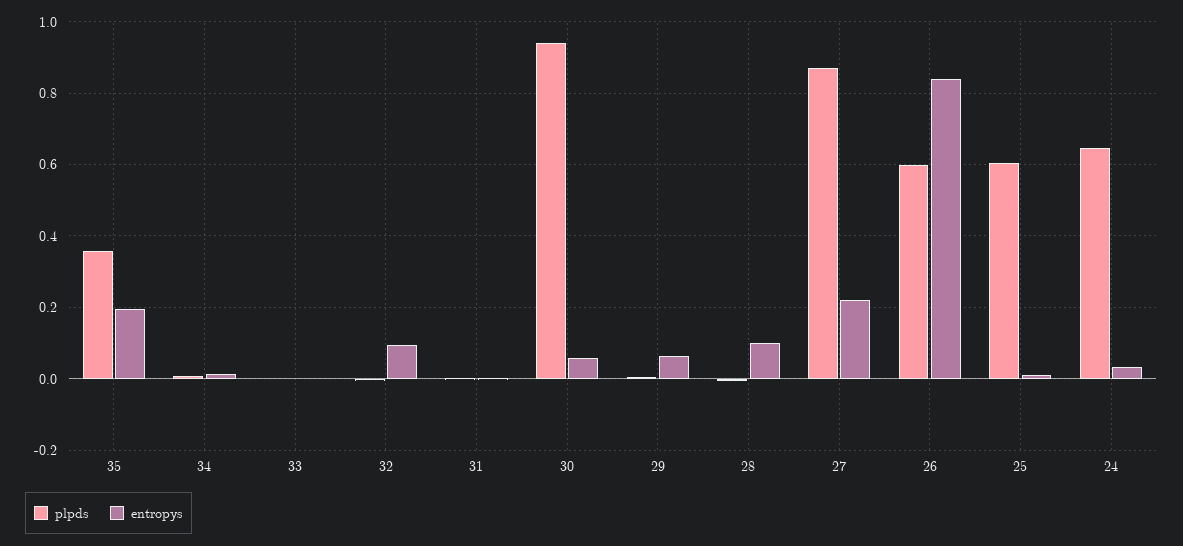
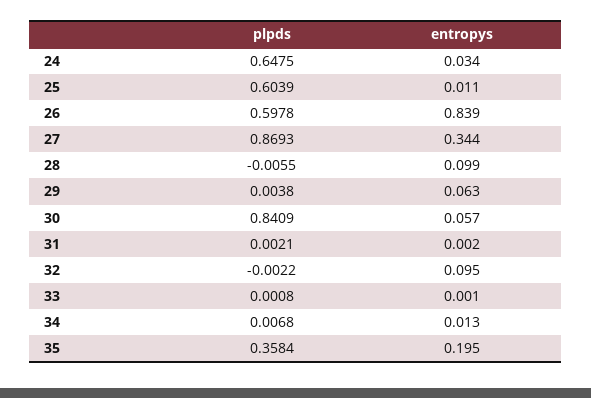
  {
    "plpds": {
      "35": 0.3584,
      "34": 0.0068,
      "33": 0.0008,
      "32": -0.0022,
      "31": 0.0021,
-     "30": 0.94,
+     "30": 0.8409,
      "29": 0.0038,
      "28": -0.0055,
      "27": 0.8693,
      "26": 0.5978,
      "25": 0.6039,
      "24": 0.6475
    },
    "entropys": {
      "35": 0.195,
      "34": 0.013,
      "33": 0.001,
      "32": 0.095,
      "31": 0.002,
      "30": 0.057,
      "29": 0.063,
      "28": 0.099,
-     "27": 0.22,
+     "27": 0.344,
      "26": 0.839,
      "25": 0.011,
      "24": 0.034
    }
  }

